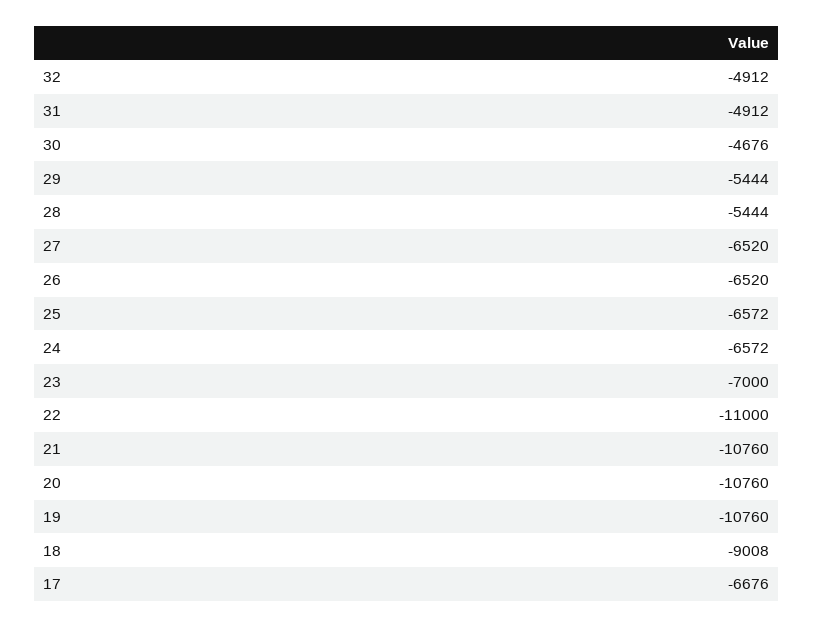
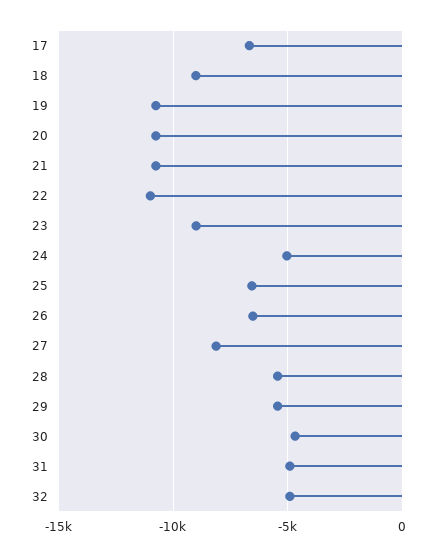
  {
    "32": -4912,
    "31": -4912,
    "30": -4676,
    "29": -5444,
    "28": -5444,
-   "27": -6520,
+   "27": -8000,
    "26": -6520,
    "25": -6572,
-   "24": -6572,
+   "24": -5000,
-   "23": -7000,
+   "23": -9000,
    "22": -11000,
    "21": -10760,
    "20": -10760,
    "19": -10760,
    "18": -9008,
    "17": -6676
  }

